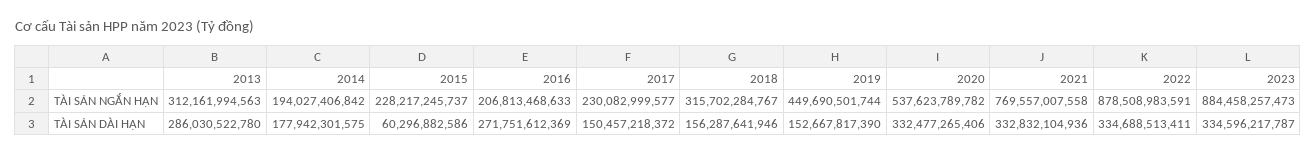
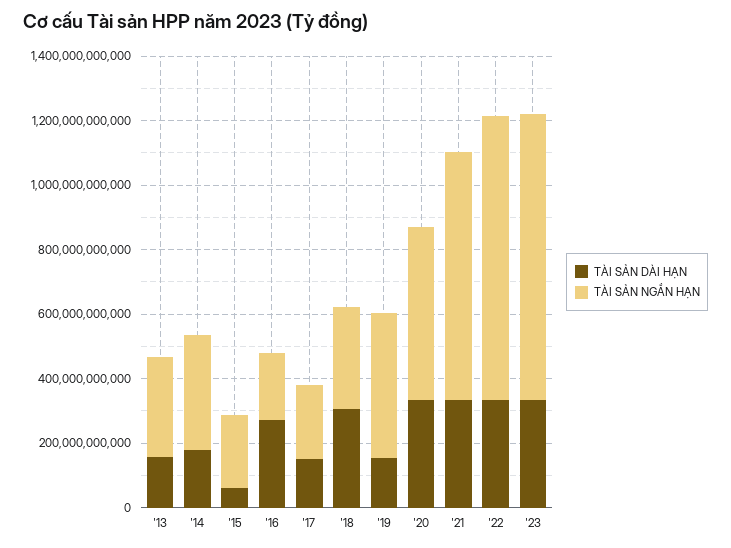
  {
    "TÀI SẢN NGẮN HẠN": {
      "2013": 312161994563,
-     "2014": 194027406842,
+     "2014": 350000000000,
      "2015": 228217245737,
      "2016": 206813468633,
      "2017": 230082999577,
      "2018": 315702284767,
      "2019": 449690501744,
      "2020": 537623789782,
      "2021": 769557007558,
      "2022": 878508983591,
      "2023": 884458257473
    },
    "TÀI SẢN DÀI HẠN": {
-     "2013": 286030522780,
+     "2013": 150000000000,
      "2014": 177942301575,
      "2015": 60296882586,
      "2016": 271751612369,
      "2017": 150457218372,
-     "2018": 156287641946,
+     "2018": 300000000000,
      "2019": 152667817390,
      "2020": 332477265406,
      "2021": 332832104936,
      "2022": 334688513411,
      "2023": 334596217787
    }
  }

